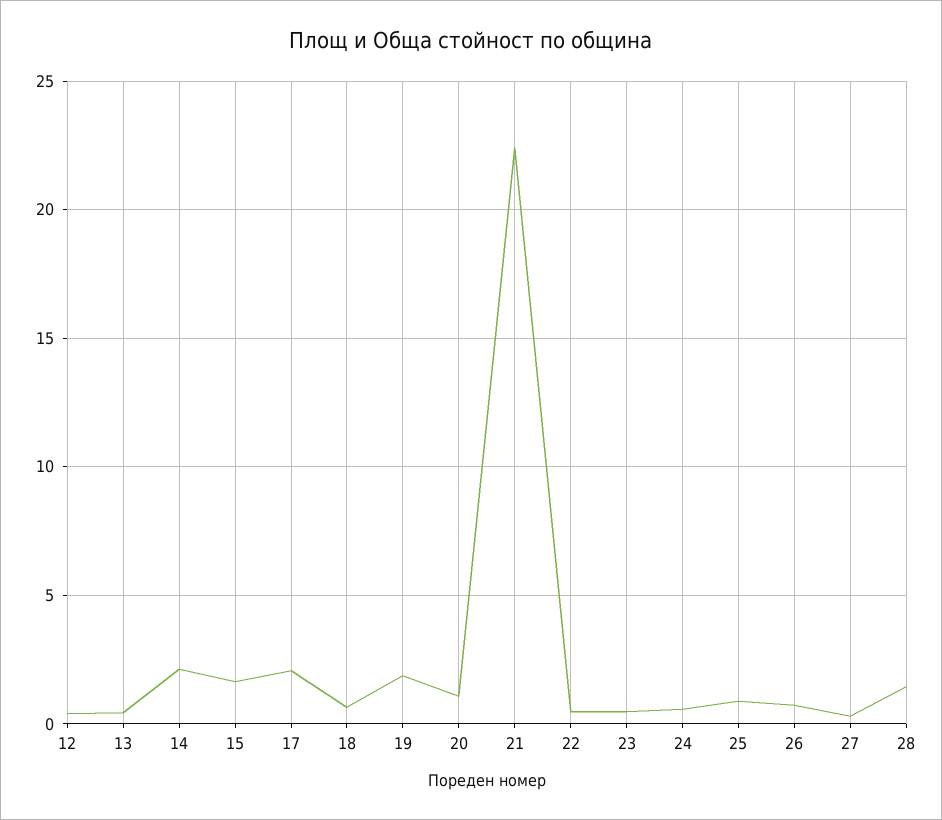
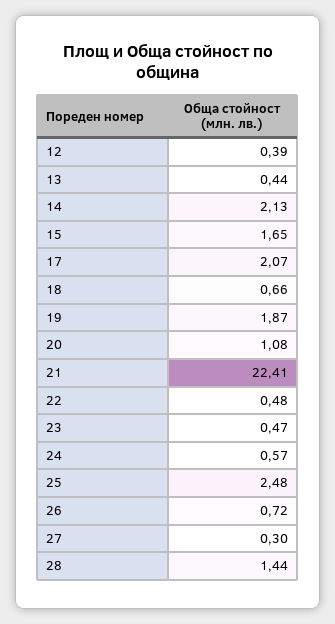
  {
    "12": 0.39,
    "13": 0.44,
    "14": 2.13,
    "15": 1.65,
    "17": 2.07,
    "18": 0.66,
    "19": 1.87,
    "20": 1.08,
    "21": 22.41,
    "22": 0.48,
    "23": 0.47,
    "24": 0.57,
-   "25": 1,
+   "25": 2.48,
    "26": 0.72,
    "27": 0.3,
    "28": 1.44
  }

